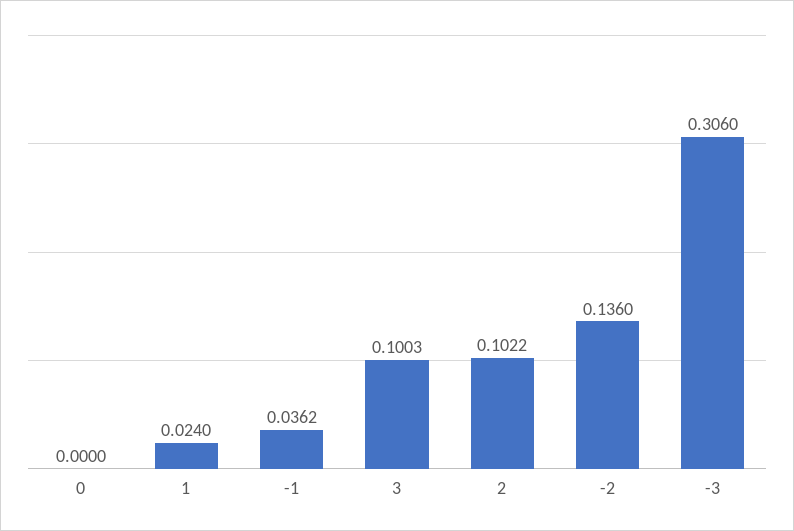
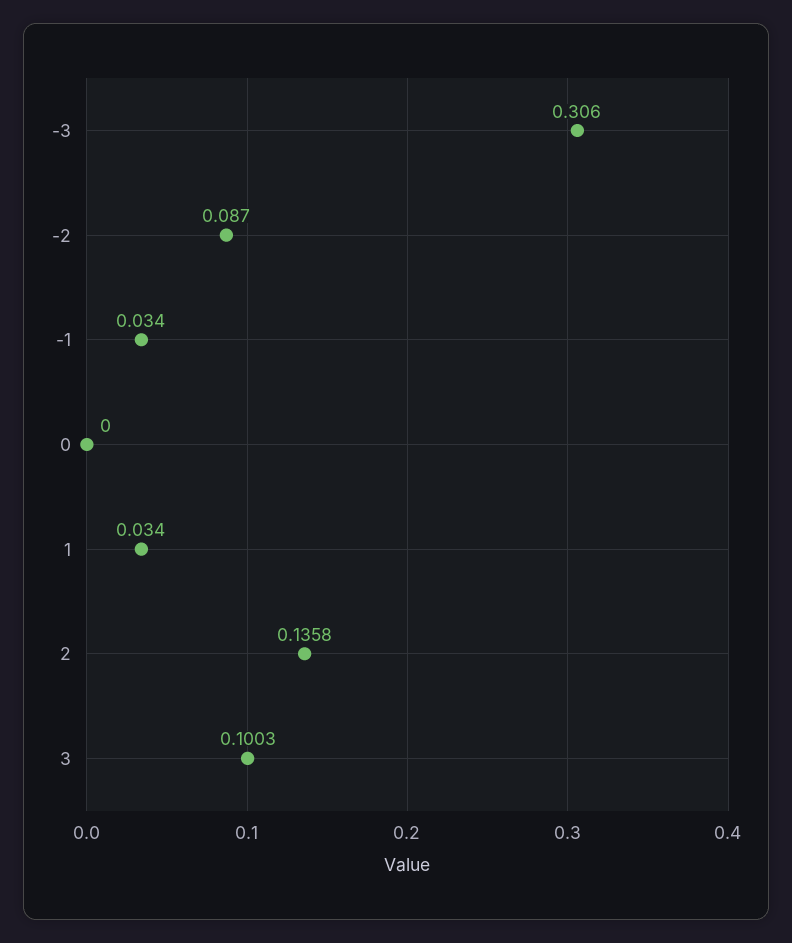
  {
    "0": 0,
-   "1": 0.024,
+   "1": 0.034,
-   "-1": 0.0362,
+   "-1": 0.034,
    "3": 0.1003,
-   "2": 0.1022,
+   "2": 0.1358,
-   "-2": 0.136,
+   "-2": 0.087,
    "-3": 0.306
  }

